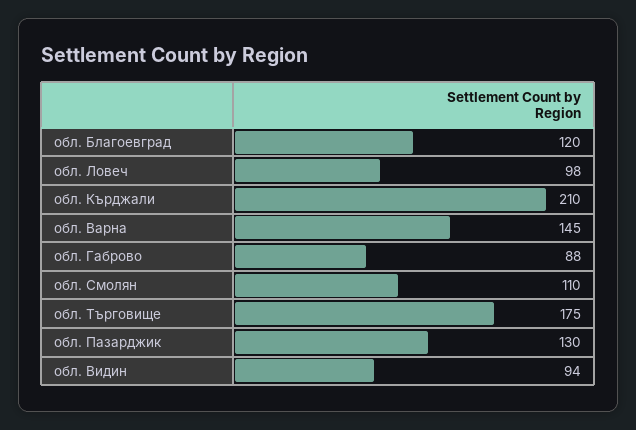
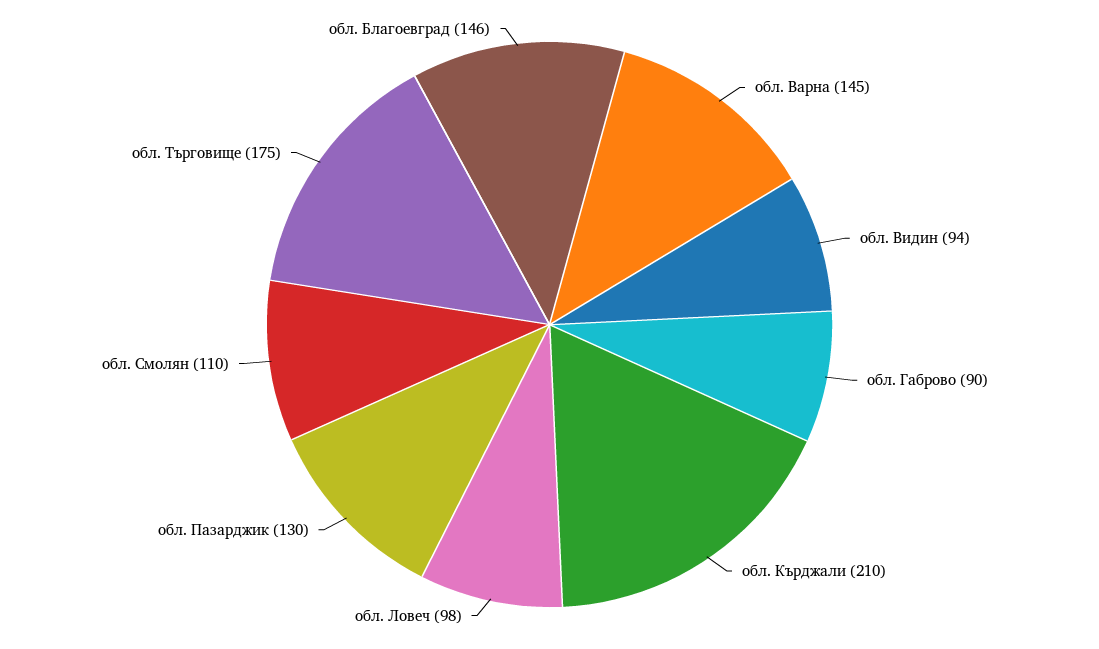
  {
-   "обл. Благоевград": 120,
+   "обл. Благоевград": 146,
    "обл. Ловеч": 98,
    "обл. Кърджали": 210,
    "обл. Варна": 145,
-   "обл. Габрово": 88,
+   "обл. Габрово": 90,
    "обл. Смолян": 110,
    "обл. Търговище": 175,
    "обл. Пазарджик": 130,
    "обл. Видин": 94
  }

